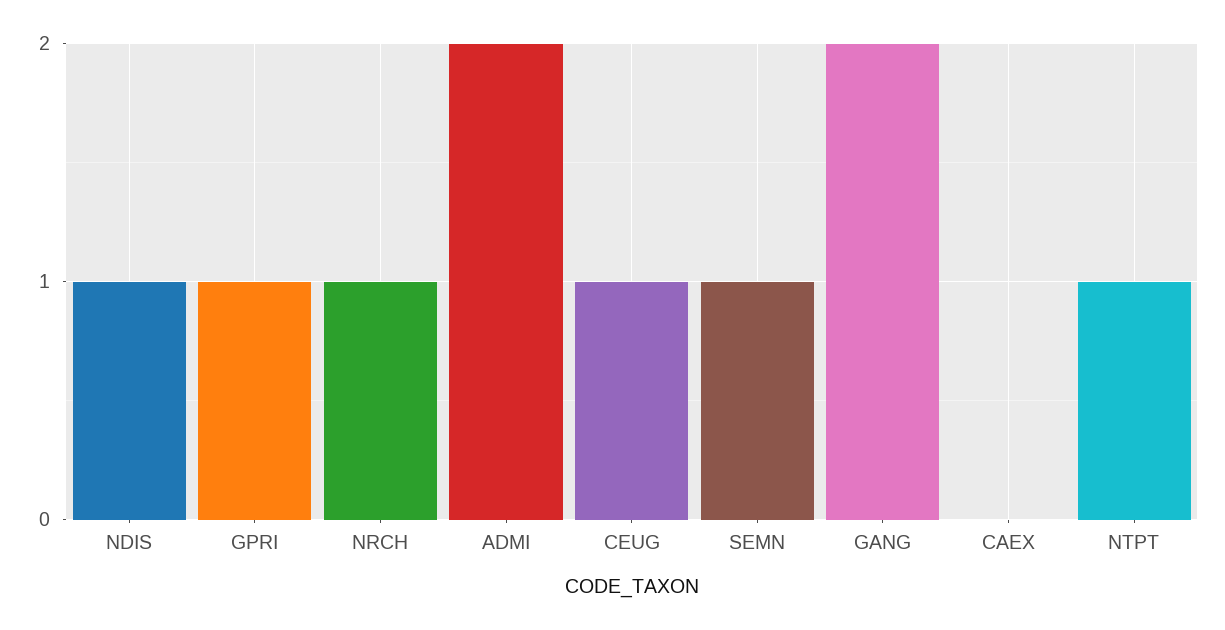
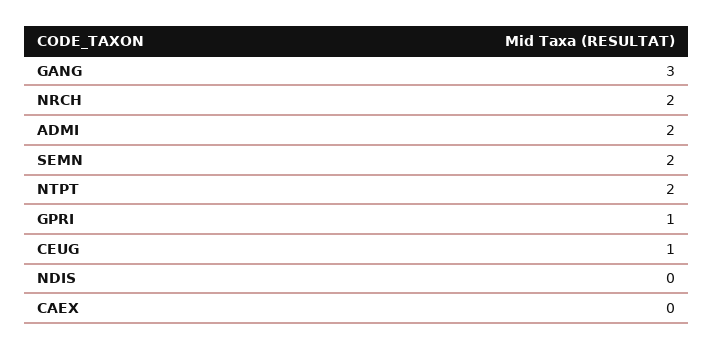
  {
-   "NDIS": 1,
+   "NDIS": 0,
    "GPRI": 1,
-   "NRCH": 1,
+   "NRCH": 2,
    "ADMI": 2,
    "CEUG": 1,
-   "SEMN": 1,
+   "SEMN": 2,
-   "GANG": 2,
+   "GANG": 3,
    "CAEX": 0,
-   "NTPT": 1
+   "NTPT": 2
  }

